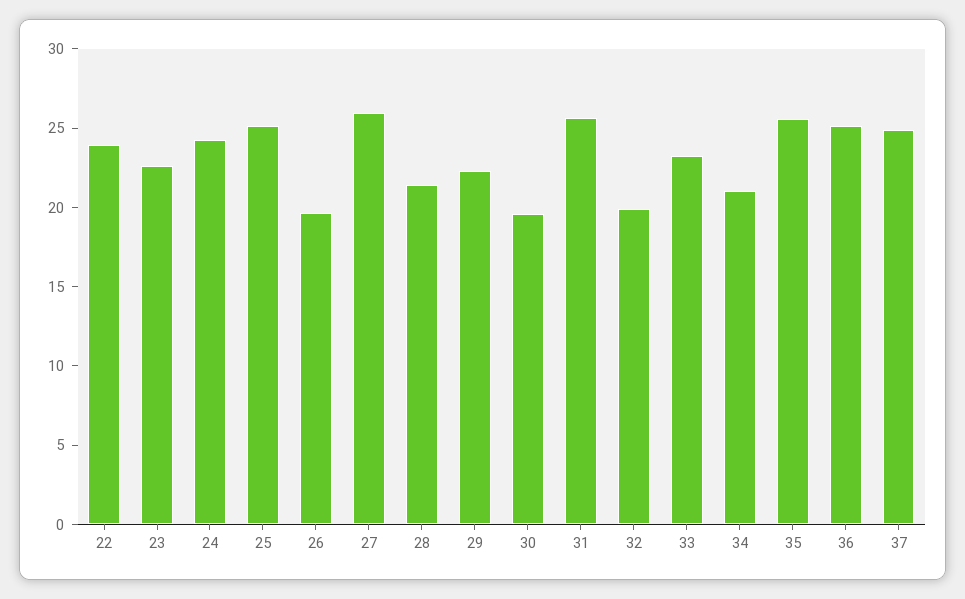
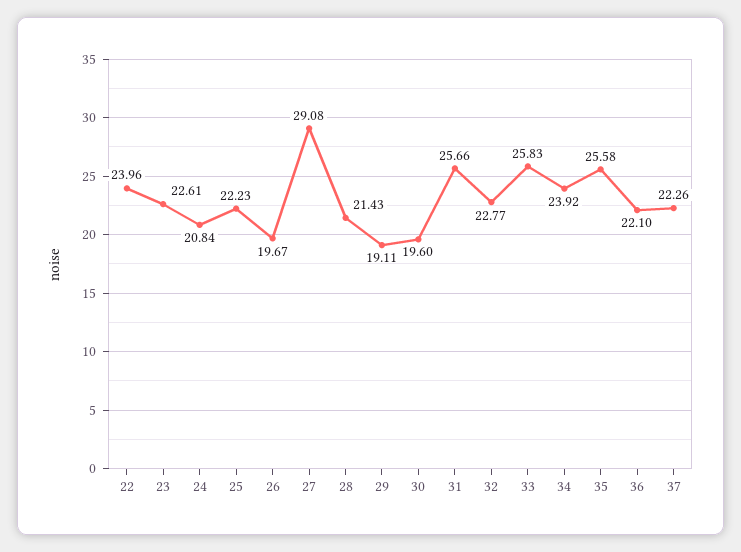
  {
    "22": 23.96,
    "23": 22.61,
-   "24": 24,
+   "24": 20.84,
-   "25": 25,
+   "25": 22.23,
    "26": 19.67,
-   "27": 26,
+   "27": 29.08,
    "28": 21.43,
-   "29": 22,
+   "29": 19.11,
    "30": 19.6,
    "31": 25.66,
-   "32": 20,
+   "32": 22.77,
-   "33": 23,
+   "33": 25.83,
-   "34": 21,
+   "34": 23.92,
    "35": 25.58,
-   "36": 25,
+   "36": 22.1,
-   "37": 25
+   "37": 22.26
  }

